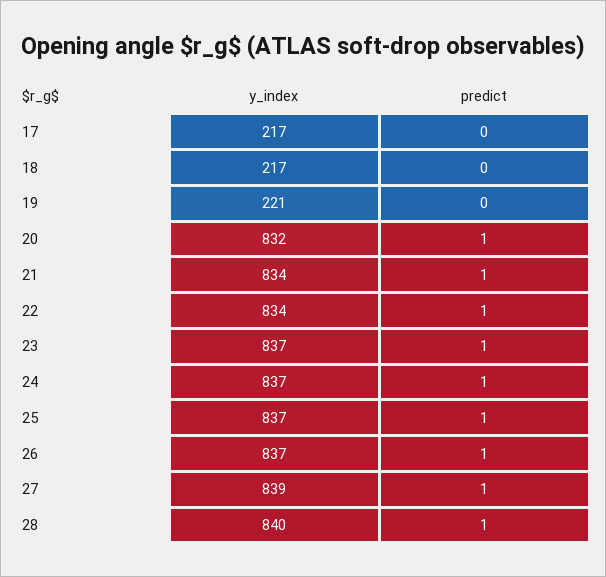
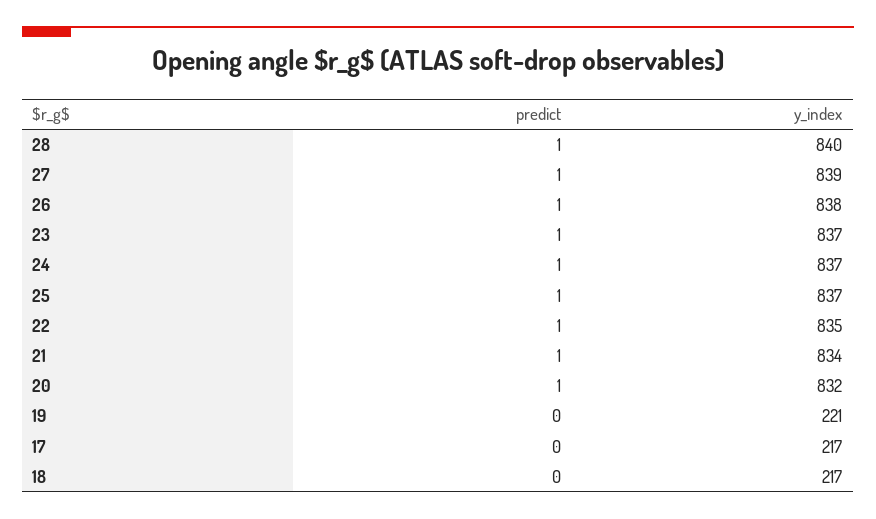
  {
    "y_index": {
      "17": 217,
      "18": 217,
      "19": 221,
      "20": 832,
      "21": 834,
-     "22": 834,
+     "22": 835,
      "23": 837,
      "24": 837,
      "25": 837,
-     "26": 837,
+     "26": 838,
      "27": 839,
      "28": 840
    },
    "predict": {
      "17": 0,
      "18": 0,
      "19": 0,
      "20": 1,
      "21": 1,
      "22": 1,
      "23": 1,
      "24": 1,
      "25": 1,
      "26": 1,
      "27": 1,
      "28": 1
    }
  }

